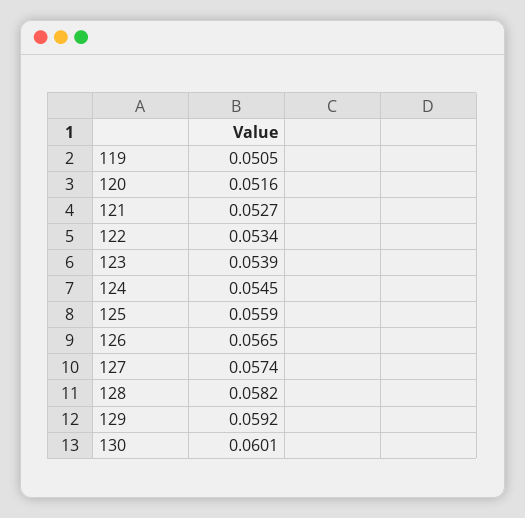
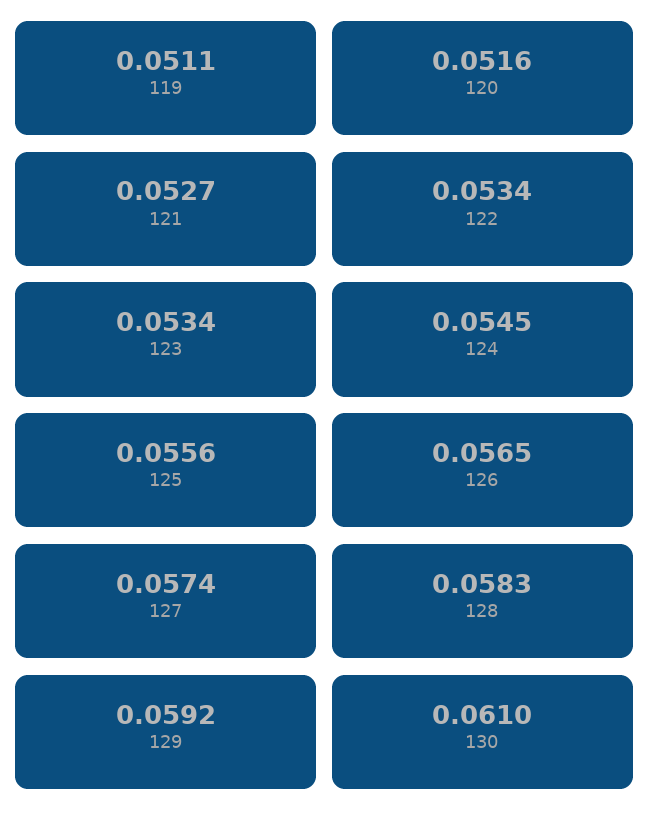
  {
-   "119": 0.0505,
+   "119": 0.0511,
    "120": 0.0516,
    "121": 0.0527,
    "122": 0.0534,
-   "123": 0.0539,
+   "123": 0.0534,
    "124": 0.0545,
-   "125": 0.0559,
+   "125": 0.0556,
    "126": 0.0565,
    "127": 0.0574,
-   "128": 0.0582,
+   "128": 0.0583,
    "129": 0.0592,
-   "130": 0.0601
+   "130": 0.061
  }

